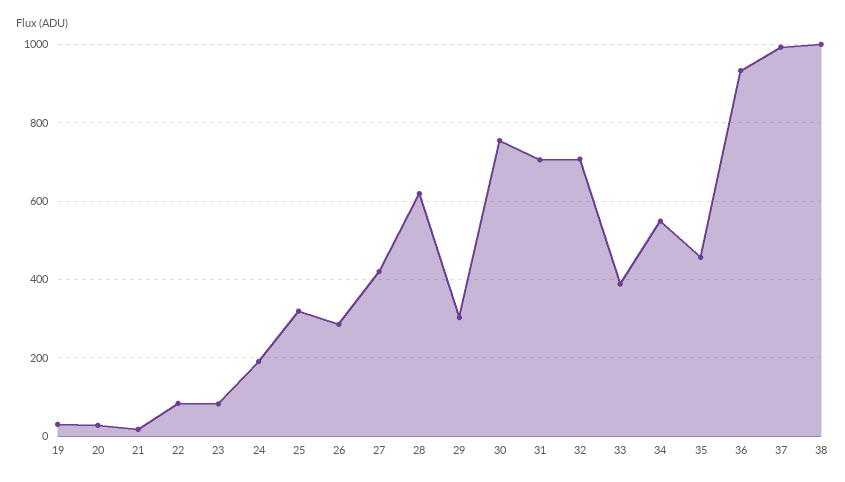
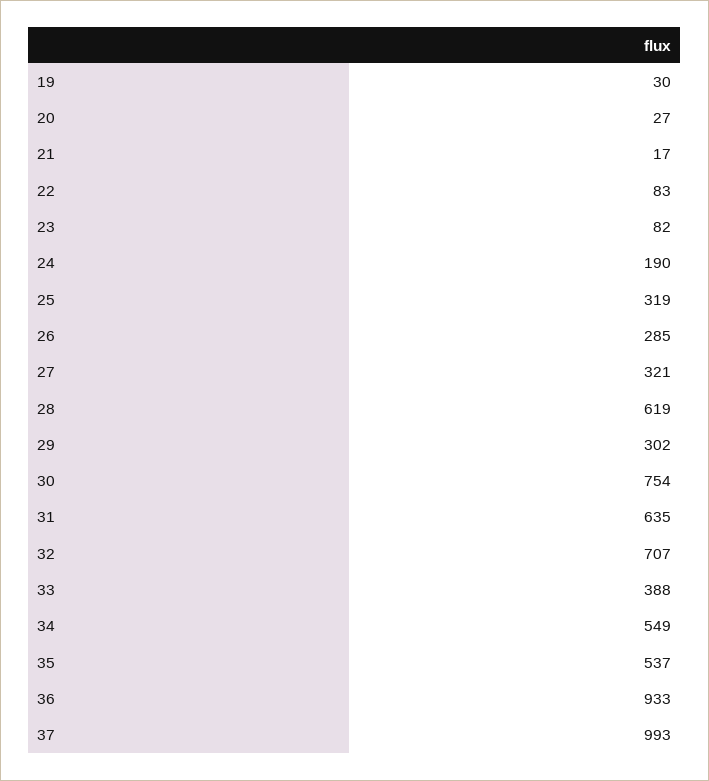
  {
    "19": 30,
    "20": 27,
    "21": 17,
    "22": 83,
    "23": 82,
    "24": 190,
    "25": 319,
    "26": 285,
-   "27": 420,
+   "27": 321,
    "28": 619,
    "29": 302,
    "30": 754,
-   "31": 700,
+   "31": 635,
    "32": 707,
    "33": 388,
    "34": 549,
-   "35": 460,
+   "35": 537,
    "36": 933,
-   "37": 993,
+   "37": 993
-   "38": 1000
  }

